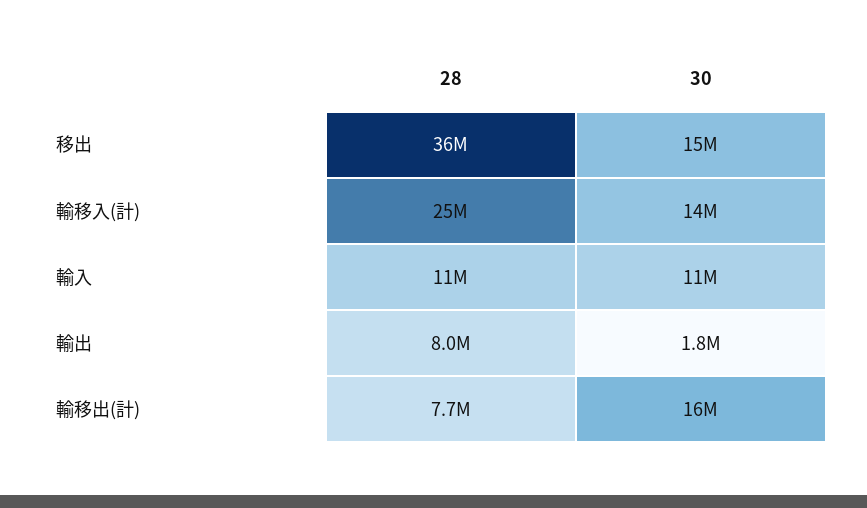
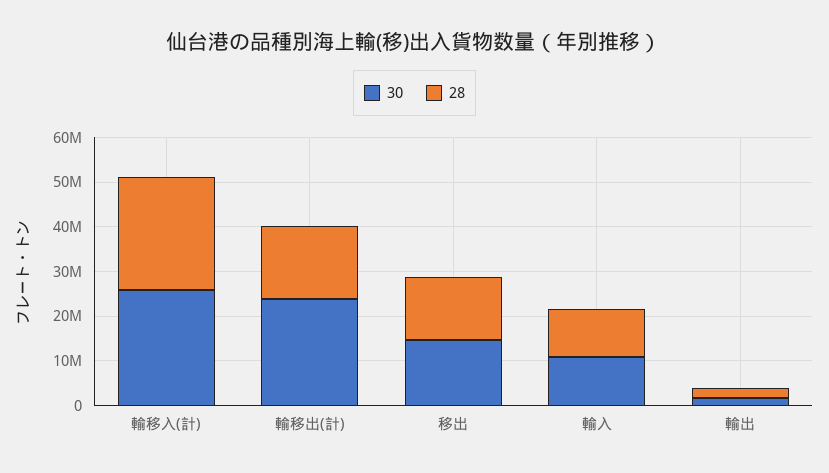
  {
    "28": {
-     "移出": 36000000,
+     "移出": 14000000,
      "輸移入(計)": 25000000,
      "輸入": 11000000,
-     "輸出": 8000000,
+     "輸出": 2000000,
-     "輸移出(計)": 7700000
+     "輸移出(計)": 16000000
    },
    "30": {
      "移出": 15000000,
-     "輸移入(計)": 14000000,
+     "輸移入(計)": 26000000,
      "輸入": 11000000,
      "輸出": 1800000,
-     "輸移出(計)": 16000000
+     "輸移出(計)": 24000000
    }
  }

